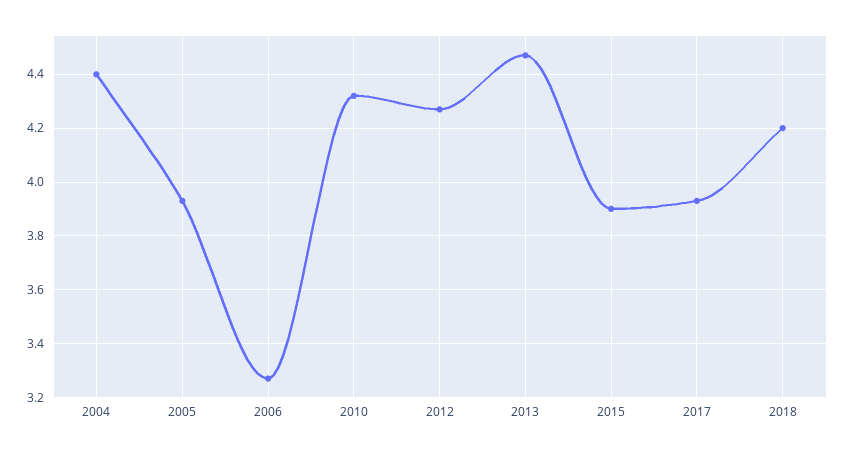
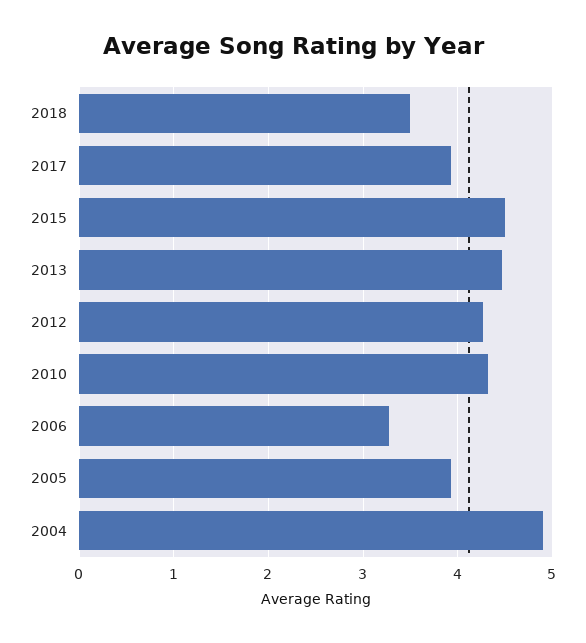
  {
-   "2004": 4.4,
+   "2004": 4.9,
    "2005": 3.95,
    "2006": 3.25,
    "2010": 4.3,
    "2012": 4.25,
    "2013": 4.45,
-   "2015": 3.9,
+   "2015": 4.5,
    "2017": 3.95,
-   "2018": 4.2
+   "2018": 3.5
  }

